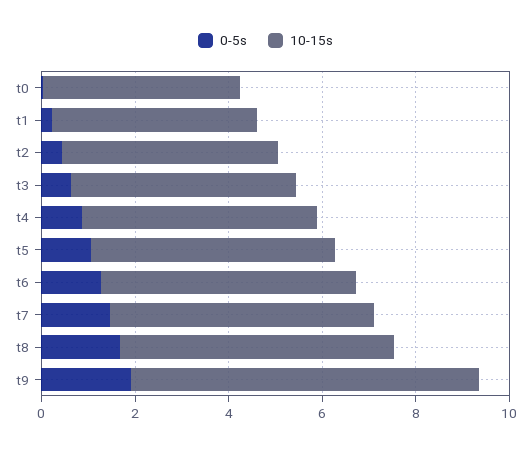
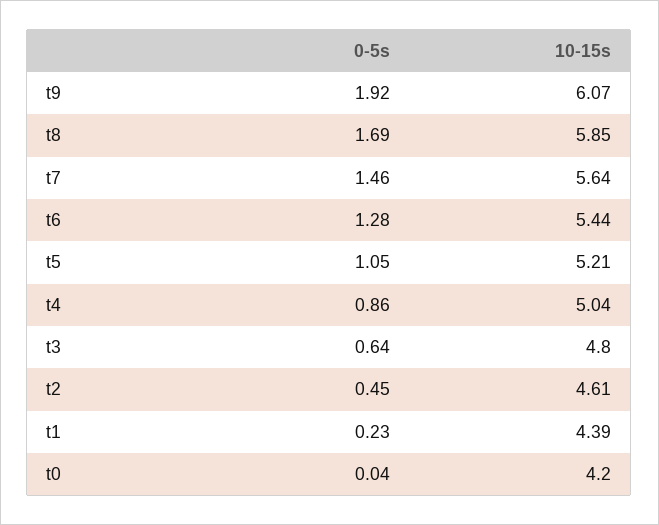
  {
    "0-5s": {
      "t0": 0.04,
      "t1": 0.23,
      "t2": 0.45,
      "t3": 0.64,
      "t4": 0.86,
      "t5": 1.05,
      "t6": 1.28,
      "t7": 1.46,
      "t8": 1.69,
      "t9": 1.92
    },
    "10-15s": {
      "t0": 4.2,
      "t1": 4.39,
      "t2": 4.61,
      "t3": 4.8,
      "t4": 5.04,
      "t5": 5.21,
      "t6": 5.44,
      "t7": 5.64,
      "t8": 5.85,
-     "t9": 7.5
+     "t9": 6.07
    }
  }

